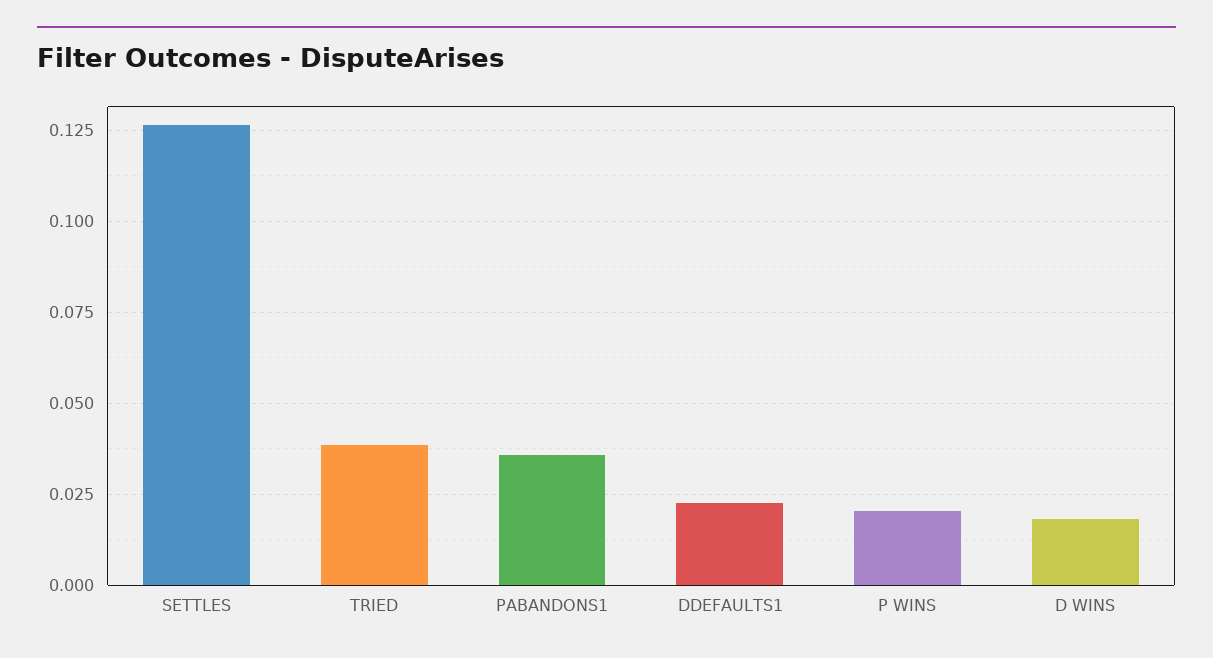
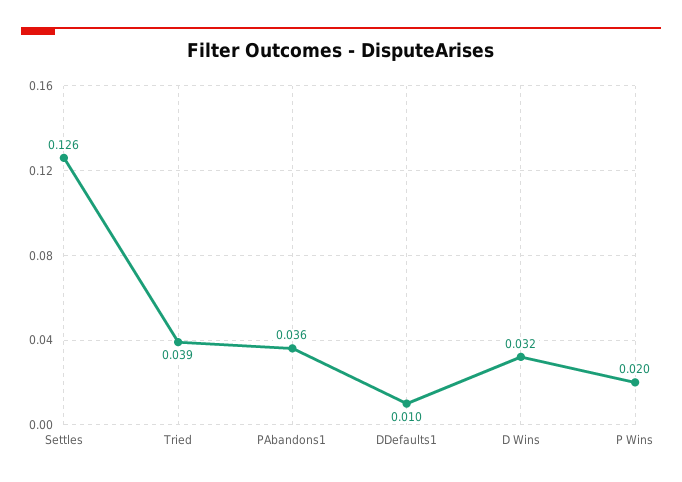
  {
    "SETTLES": 0.126,
    "TRIED": 0.039,
    "PABANDONS1": 0.036,
-   "DDEFAULTS1": 0.0225,
+   "DDEFAULTS1": 0.01,
    "P WINS": 0.02,
-   "D WINS": 0.0175
+   "D WINS": 0.032
  }

